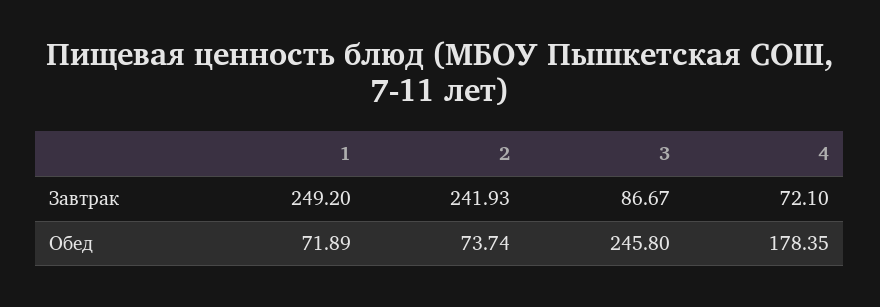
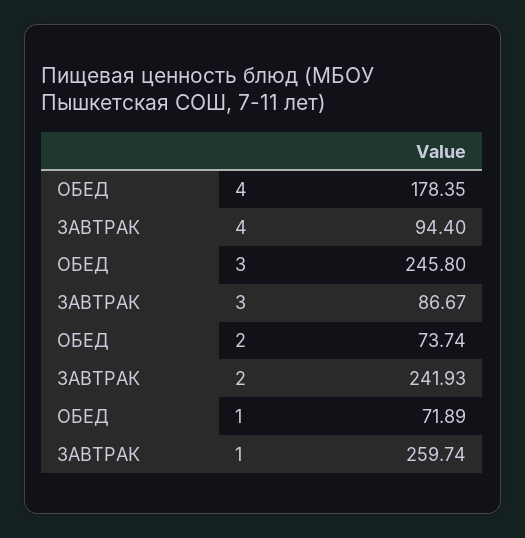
  {
    "1": {
-     "Завтрак": 249.2,
+     "Завтрак": 259.74,
      "Обед": 71.89
    },
    "2": {
      "Завтрак": 241.93,
      "Обед": 73.74
    },
    "3": {
      "Завтрак": 86.67,
      "Обед": 245.8
    },
    "4": {
-     "Завтрак": 72.1,
+     "Завтрак": 94.4,
      "Обед": 178.35
    }
  }

